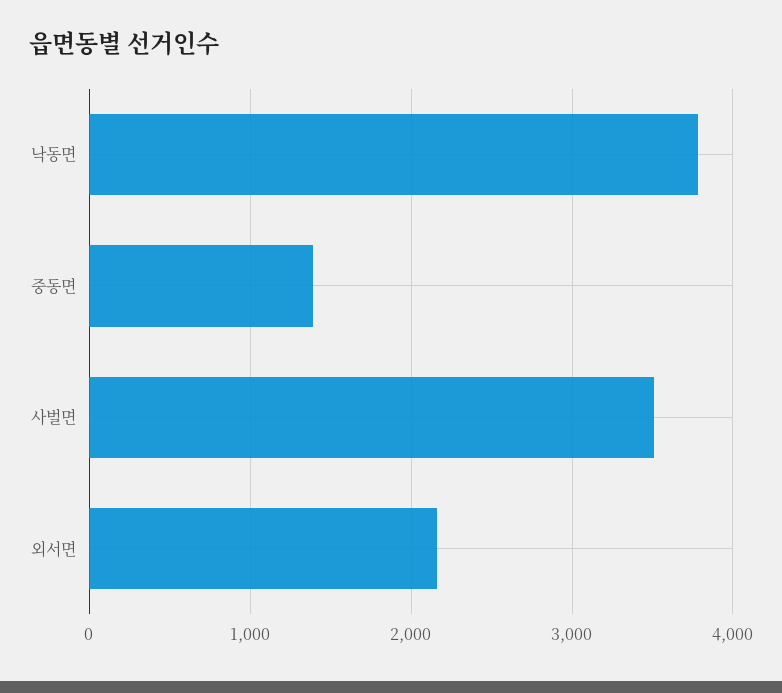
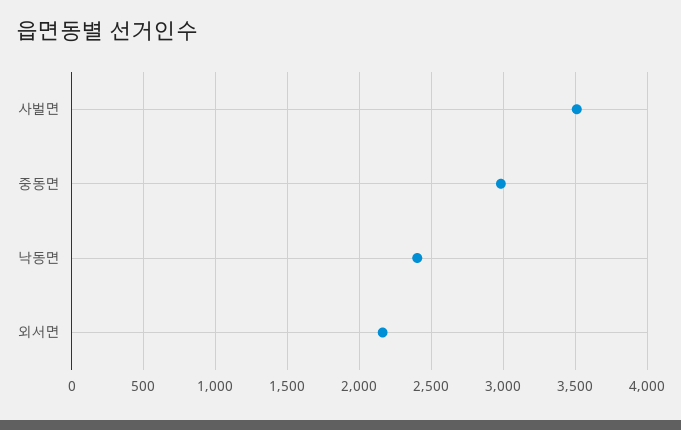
  {
-   "낙동면": 3800,
+   "낙동면": 2400,
-   "중동면": 1400,
+   "중동면": 3000,
    "사벌면": 3500,
    "외서면": 2150
  }

